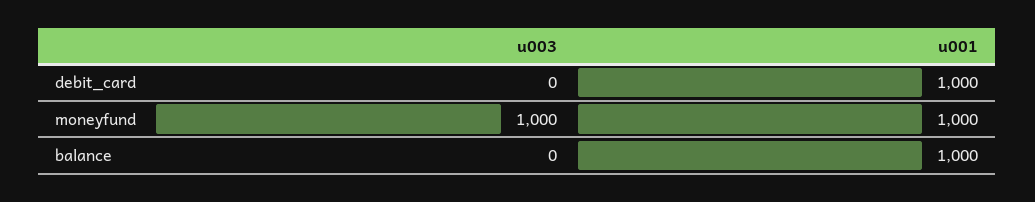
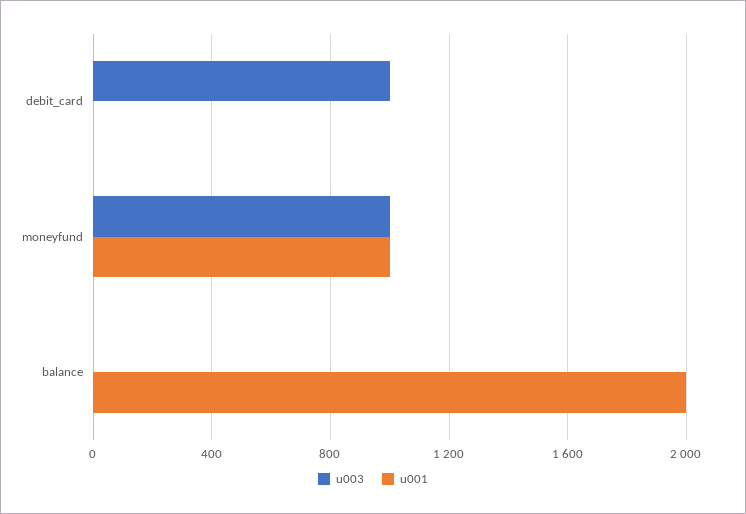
  {
    "u003": {
-     "debit_card": 0,
+     "debit_card": 1000,
      "moneyfund": 1000,
      "balance": 0
    },
    "u001": {
-     "debit_card": 1000,
+     "debit_card": 0,
      "moneyfund": 1000,
-     "balance": 1000
+     "balance": 2000
    }
  }

